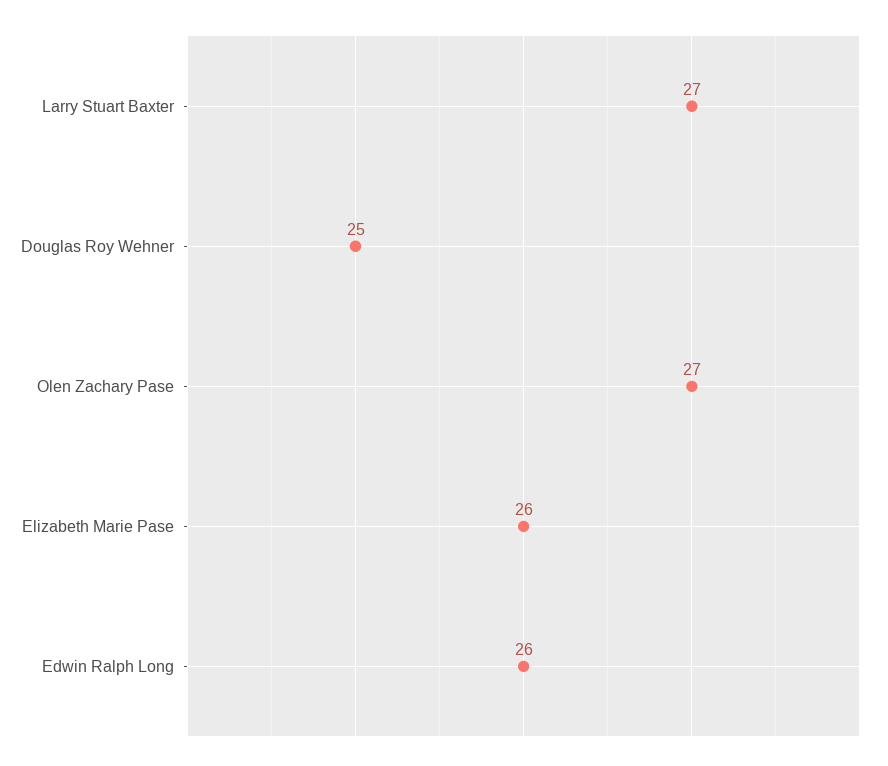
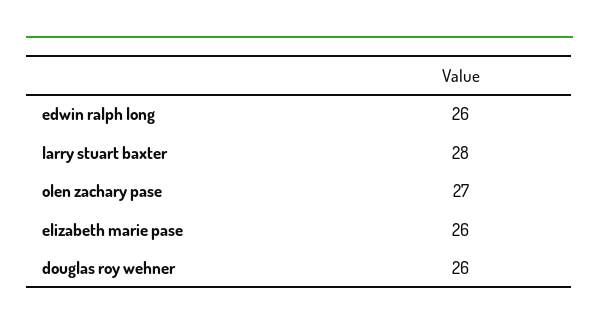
  {
-   "Larry Stuart Baxter": 27,
+   "Larry Stuart Baxter": 28,
-   "Douglas Roy Wehner": 25,
+   "Douglas Roy Wehner": 26,
    "Olen Zachary Pase": 27,
    "Elizabeth Marie Pase": 26,
    "Edwin Ralph Long": 26
  }

